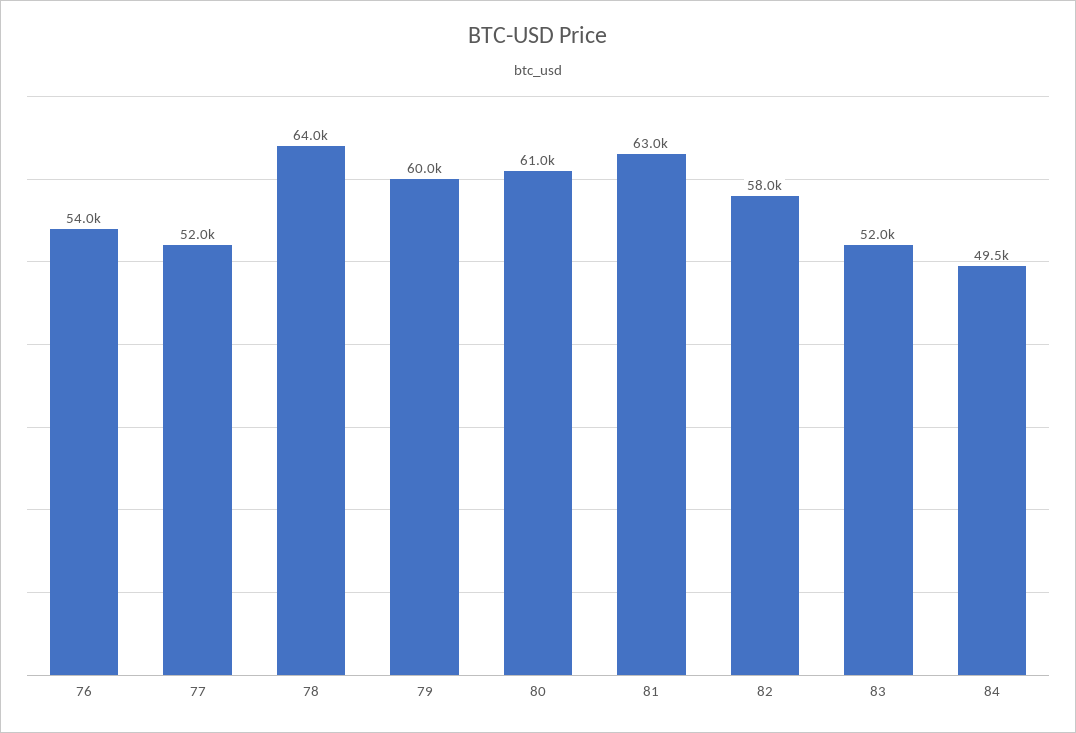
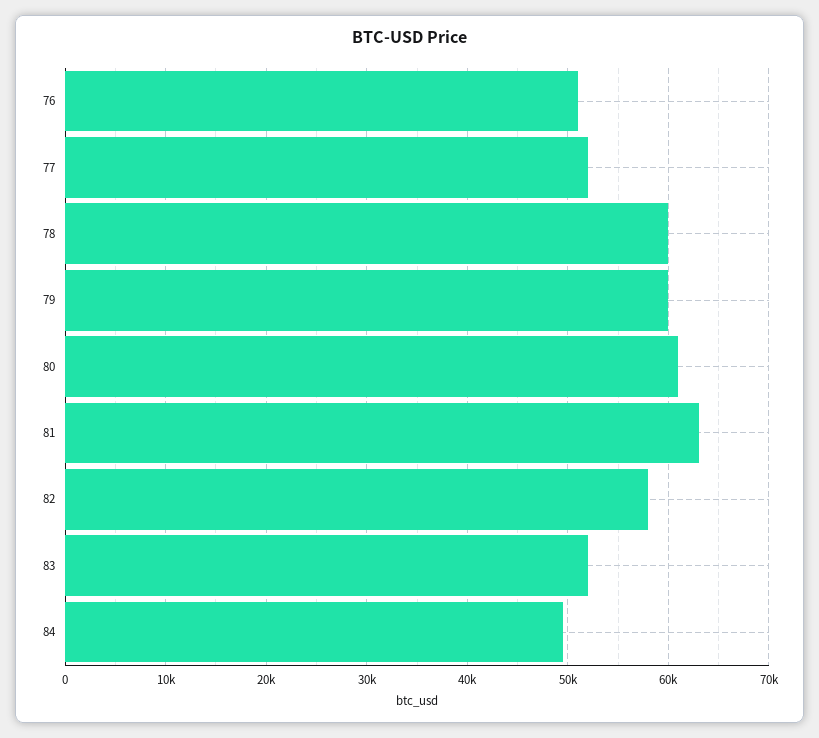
  {
-   "76": 54000,
+   "76": 51000,
    "77": 52000,
-   "78": 64000,
+   "78": 60000,
    "79": 60000,
    "80": 61000,
    "81": 63000,
    "82": 58000,
    "83": 52000,
    "84": 49500
  }

